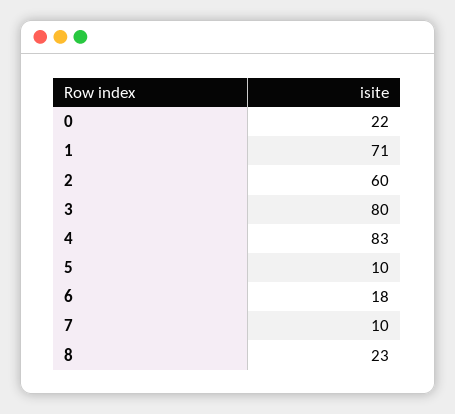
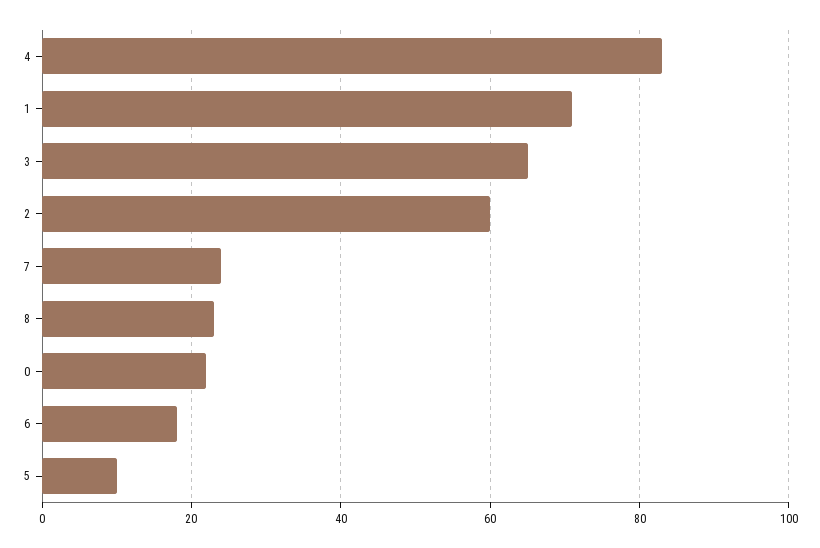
  {
    "0": 22,
    "1": 71,
    "2": 60,
-   "3": 80,
+   "3": 65,
    "4": 83,
    "5": 10,
    "6": 18,
-   "7": 10,
+   "7": 25,
    "8": 23
  }

